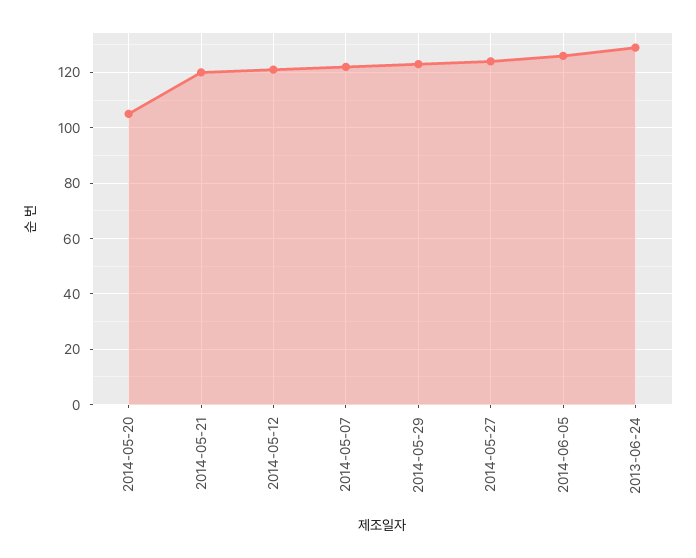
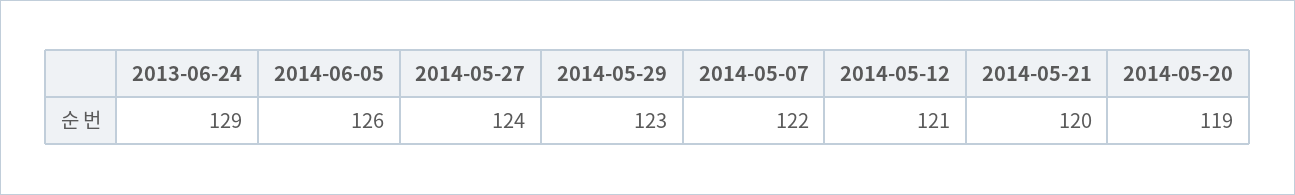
  {
-   "2014-05-20": 105,
+   "2014-05-20": 119,
    "2014-05-21": 120,
    "2014-05-12": 121,
    "2014-05-07": 122,
    "2014-05-29": 123,
    "2014-05-27": 124,
    "2014-06-05": 126,
    "2013-06-24": 129
  }

